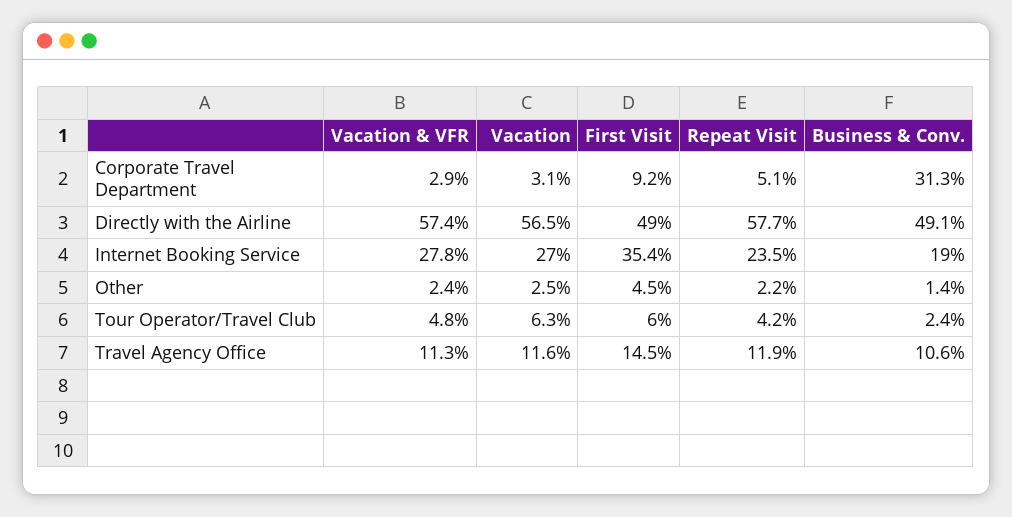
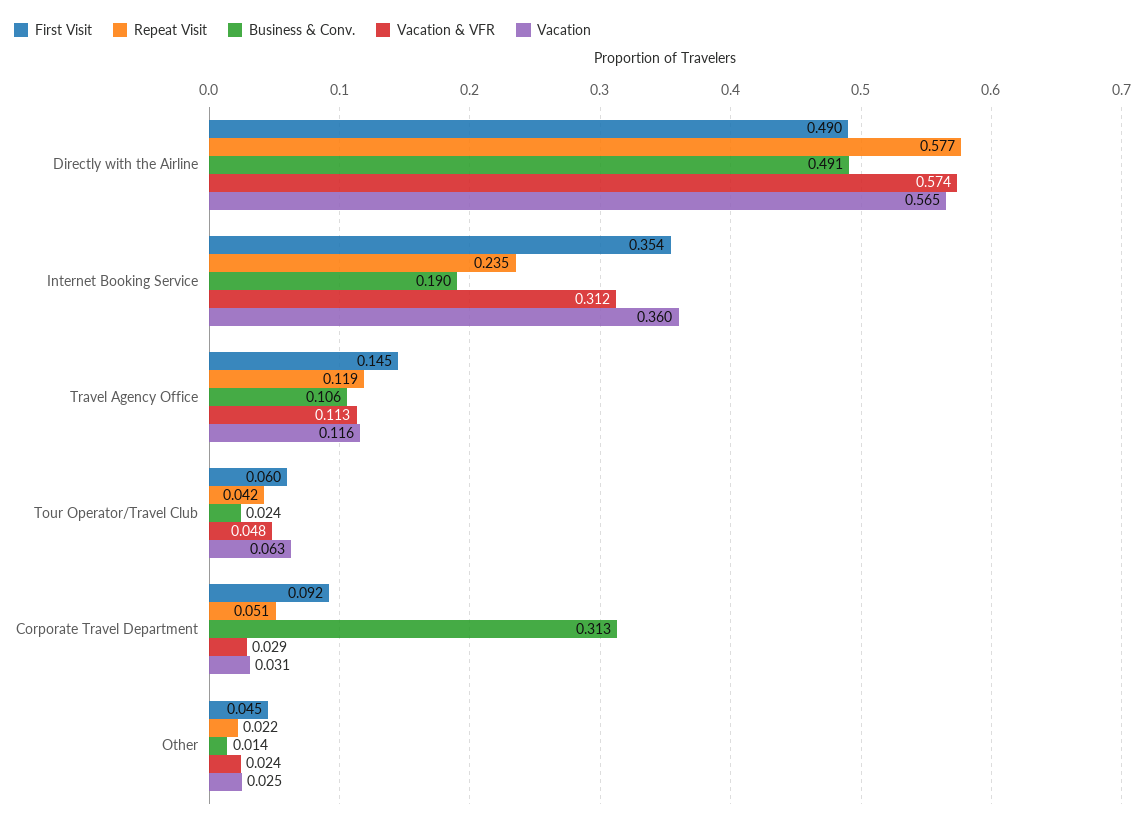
  {
    "Vacation & VFR": {
      "Corporate Travel Department": 0.029,
      "Directly with the Airline": 0.574,
-     "Internet Booking Service": 0.278,
+     "Internet Booking Service": 0.312,
      "Other": 0.024,
      "Tour Operator/Travel Club": 0.048,
      "Travel Agency Office": 0.113
    },
    "Vacation": {
      "Corporate Travel Department": 0.031,
      "Directly with the Airline": 0.565,
-     "Internet Booking Service": 0.27,
+     "Internet Booking Service": 0.36,
      "Other": 0.025,
      "Tour Operator/Travel Club": 0.063,
      "Travel Agency Office": 0.116
    },
    "First Visit": {
      "Corporate Travel Department": 0.092,
      "Directly with the Airline": 0.49,
      "Internet Booking Service": 0.354,
      "Other": 0.045,
      "Tour Operator/Travel Club": 0.06,
      "Travel Agency Office": 0.145
    },
    "Repeat Visit": {
      "Corporate Travel Department": 0.051,
      "Directly with the Airline": 0.577,
      "Internet Booking Service": 0.235,
      "Other": 0.022,
      "Tour Operator/Travel Club": 0.042,
      "Travel Agency Office": 0.119
    },
    "Business & Conv.": {
      "Corporate Travel Department": 0.313,
      "Directly with the Airline": 0.491,
      "Internet Booking Service": 0.19,
      "Other": 0.014,
      "Tour Operator/Travel Club": 0.024,
      "Travel Agency Office": 0.106
    }
  }

